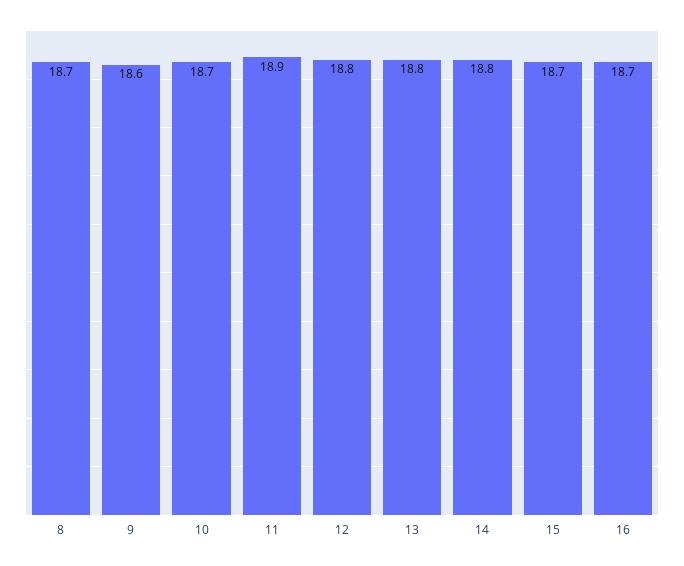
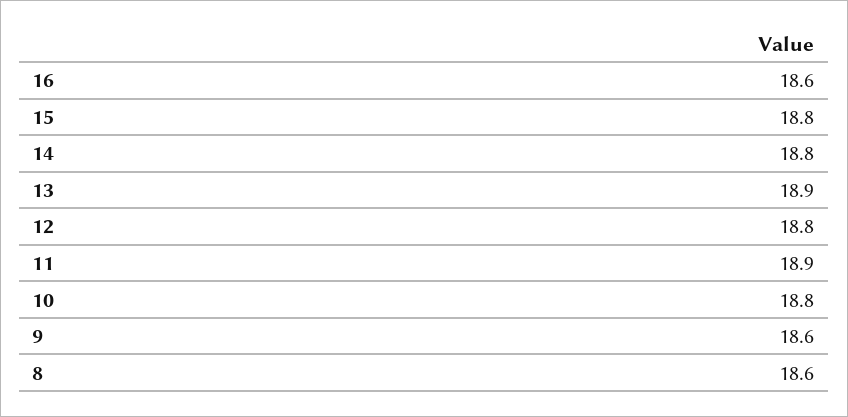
  {
-   "8": 18.7,
+   "8": 18.6,
    "9": 18.6,
-   "10": 18.7,
+   "10": 18.8,
    "11": 18.9,
    "12": 18.8,
-   "13": 18.8,
+   "13": 18.9,
    "14": 18.8,
-   "15": 18.7,
+   "15": 18.8,
-   "16": 18.7
+   "16": 18.6
  }

